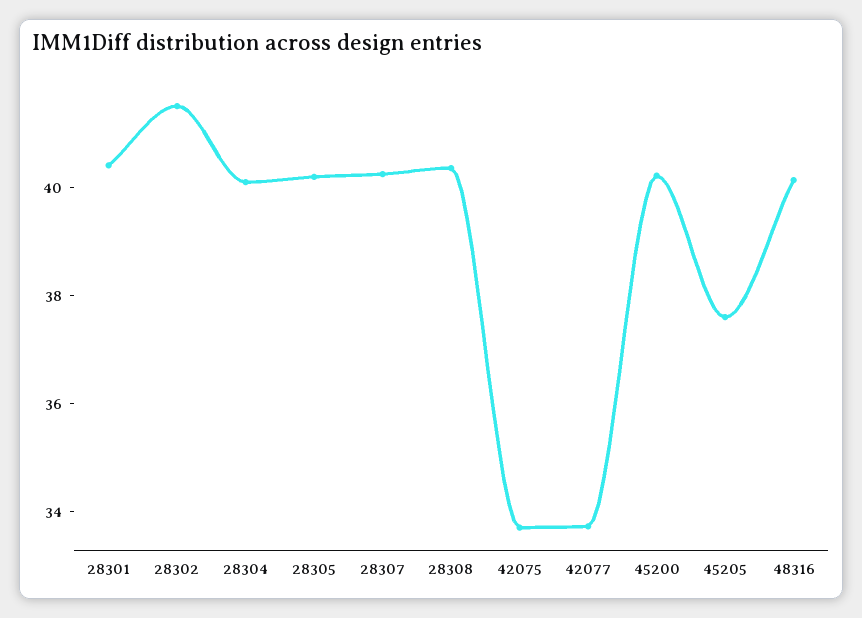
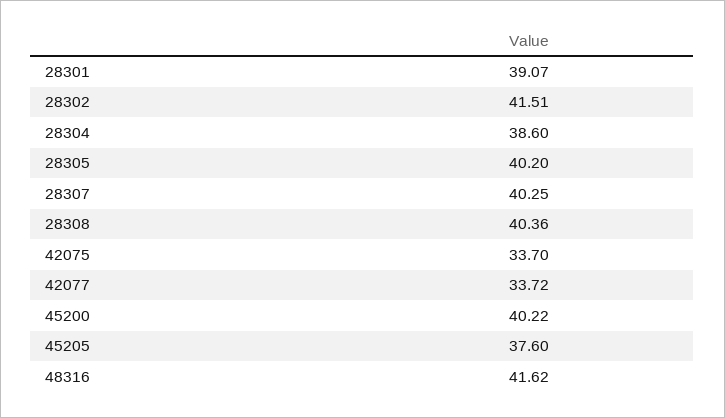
  {
-   "28301": 40.5,
+   "28301": 39.07,
    "28302": 41.51,
-   "28304": 40,
+   "28304": 38.6,
    "28305": 40.2,
    "28307": 40.25,
    "28308": 40.36,
    "42075": 33.7,
    "42077": 33.72,
    "45200": 40.22,
    "45205": 37.6,
-   "48316": 40
+   "48316": 41.62
  }

